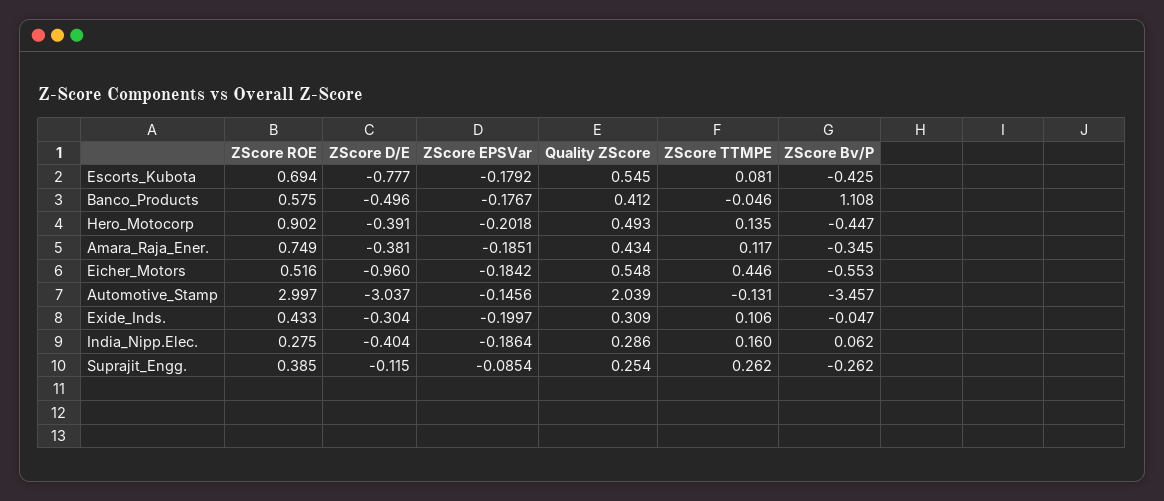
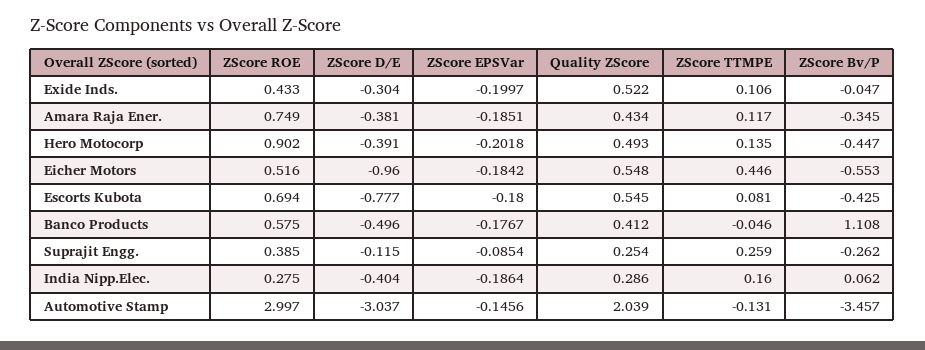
  {
    "ZScore ROE": {
      "Escorts_Kubota": 0.694,
      "Banco_Products": 0.575,
      "Hero_Motocorp": 0.902,
      "Amara_Raja_Ener.": 0.749,
      "Eicher_Motors": 0.516,
      "Automotive_Stamp": 2.997,
      "Exide_Inds.": 0.433,
      "India_Nipp.Elec.": 0.275,
      "Suprajit_Engg.": 0.385
    },
    "ZScore D/E": {
      "Escorts_Kubota": -0.777,
      "Banco_Products": -0.496,
      "Hero_Motocorp": -0.391,
      "Amara_Raja_Ener.": -0.381,
      "Eicher_Motors": -0.96,
      "Automotive_Stamp": -3.037,
      "Exide_Inds.": -0.304,
      "India_Nipp.Elec.": -0.404,
      "Suprajit_Engg.": -0.115
    },
    "ZScore EPSVar": {
-     "Escorts_Kubota": -0.1792,
+     "Escorts_Kubota": -0.18,
      "Banco_Products": -0.1767,
      "Hero_Motocorp": -0.2018,
      "Amara_Raja_Ener.": -0.1851,
      "Eicher_Motors": -0.1842,
      "Automotive_Stamp": -0.1456,
      "Exide_Inds.": -0.1997,
      "India_Nipp.Elec.": -0.1864,
      "Suprajit_Engg.": -0.0854
    },
    "Quality ZScore": {
      "Escorts_Kubota": 0.545,
      "Banco_Products": 0.412,
      "Hero_Motocorp": 0.493,
      "Amara_Raja_Ener.": 0.434,
      "Eicher_Motors": 0.548,
      "Automotive_Stamp": 2.039,
-     "Exide_Inds.": 0.309,
+     "Exide_Inds.": 0.522,
      "India_Nipp.Elec.": 0.286,
      "Suprajit_Engg.": 0.254
    },
    "ZScore TTMPE": {
      "Escorts_Kubota": 0.081,
      "Banco_Products": -0.046,
      "Hero_Motocorp": 0.135,
      "Amara_Raja_Ener.": 0.117,
      "Eicher_Motors": 0.446,
      "Automotive_Stamp": -0.131,
      "Exide_Inds.": 0.106,
      "India_Nipp.Elec.": 0.16,
-     "Suprajit_Engg.": 0.262
+     "Suprajit_Engg.": 0.259
    },
    "ZScore Bv/P": {
      "Escorts_Kubota": -0.425,
      "Banco_Products": 1.108,
      "Hero_Motocorp": -0.447,
      "Amara_Raja_Ener.": -0.345,
      "Eicher_Motors": -0.553,
      "Automotive_Stamp": -3.457,
      "Exide_Inds.": -0.047,
      "India_Nipp.Elec.": 0.062,
      "Suprajit_Engg.": -0.262
    }
  }

